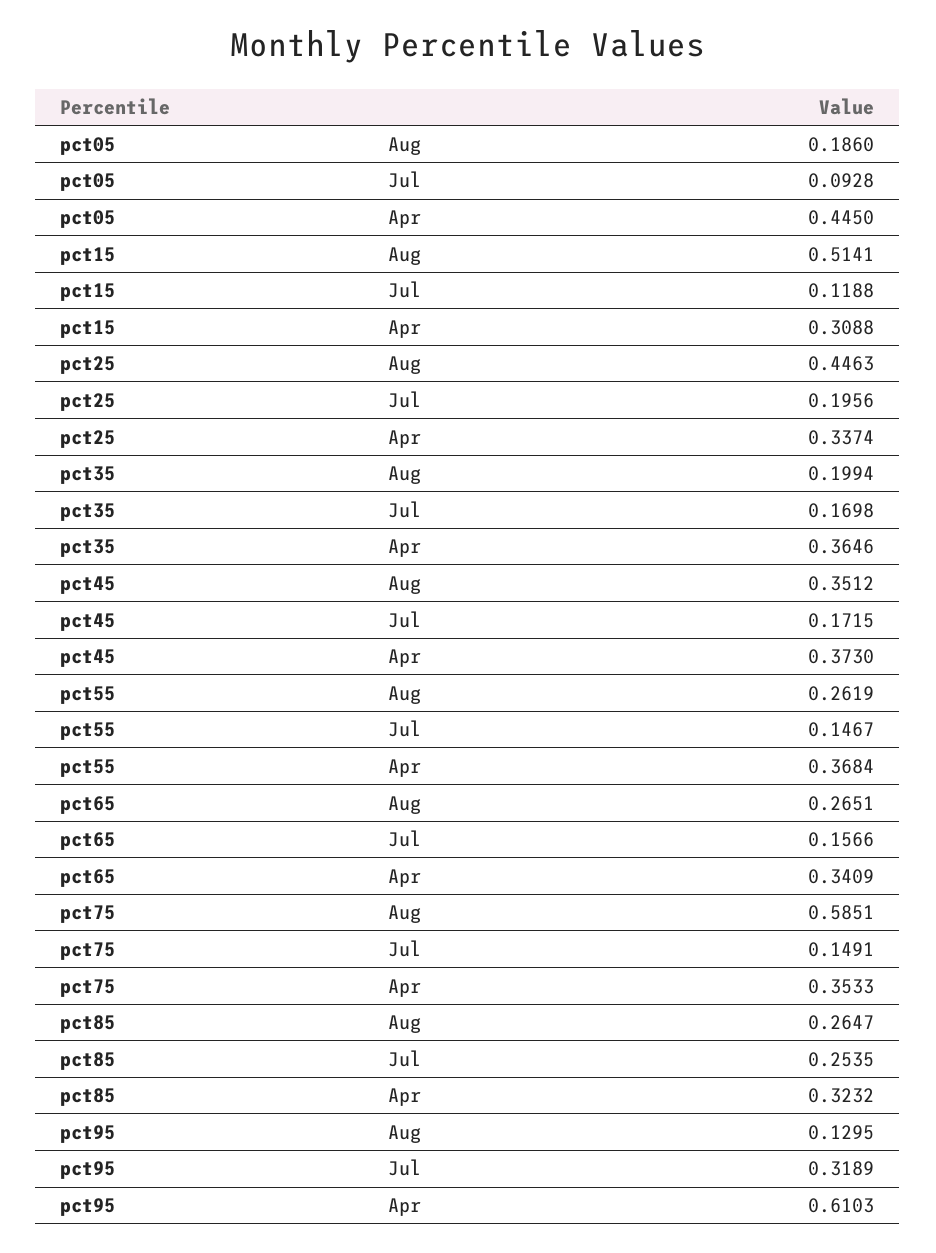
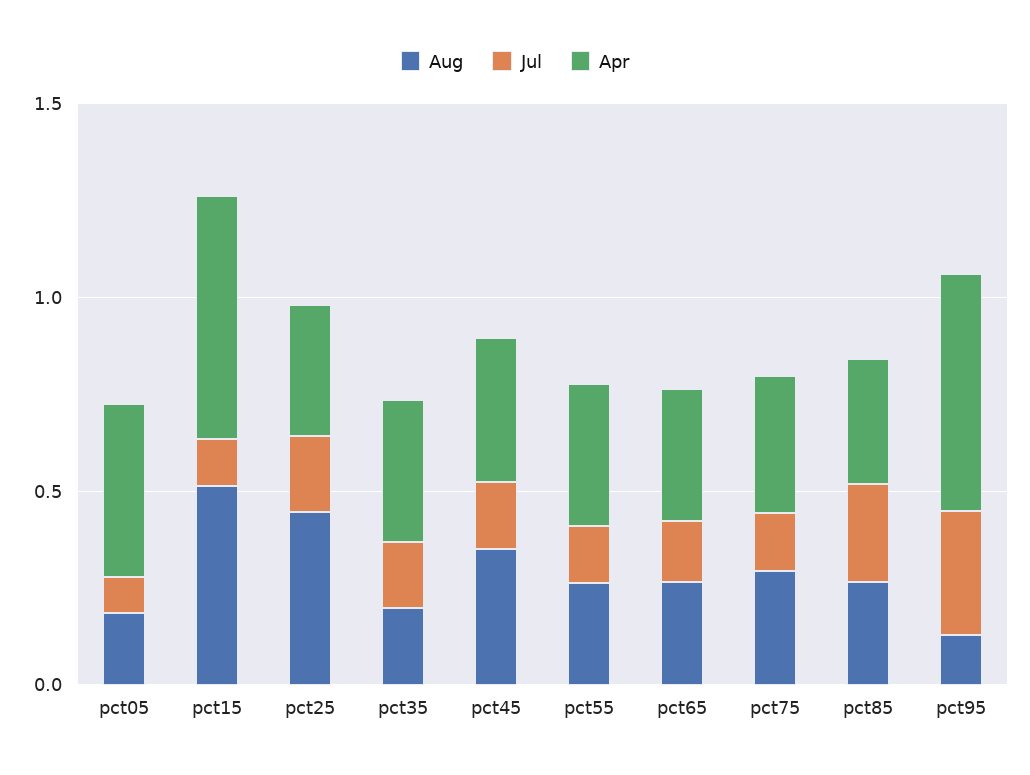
  {
    "Aug": {
      "pct05": 0.186,
      "pct15": 0.5141,
      "pct25": 0.4463,
      "pct35": 0.1994,
      "pct45": 0.3512,
      "pct55": 0.2619,
      "pct65": 0.2651,
-     "pct75": 0.5851,
+     "pct75": 0.3,
      "pct85": 0.2647,
      "pct95": 0.1295
    },
    "Jul": {
      "pct05": 0.0928,
      "pct15": 0.1188,
      "pct25": 0.1956,
      "pct35": 0.1698,
      "pct45": 0.1715,
      "pct55": 0.1467,
      "pct65": 0.1566,
      "pct75": 0.1491,
      "pct85": 0.2535,
      "pct95": 0.3189
    },
    "Apr": {
      "pct05": 0.445,
-     "pct15": 0.3088,
+     "pct15": 0.6,
      "pct25": 0.3374,
      "pct35": 0.3646,
      "pct45": 0.373,
      "pct55": 0.3684,
      "pct65": 0.3409,
      "pct75": 0.3533,
      "pct85": 0.3232,
      "pct95": 0.6103
    }
  }

